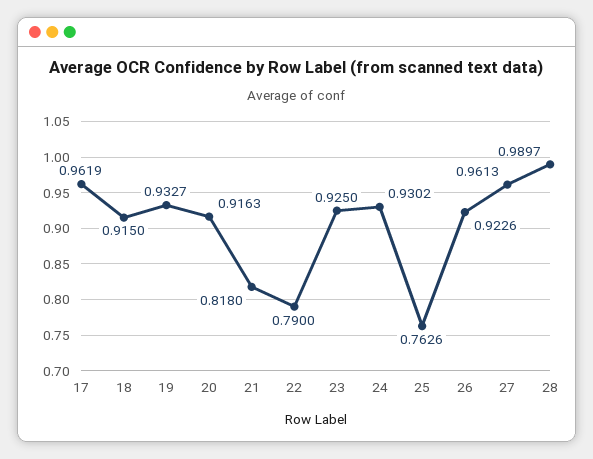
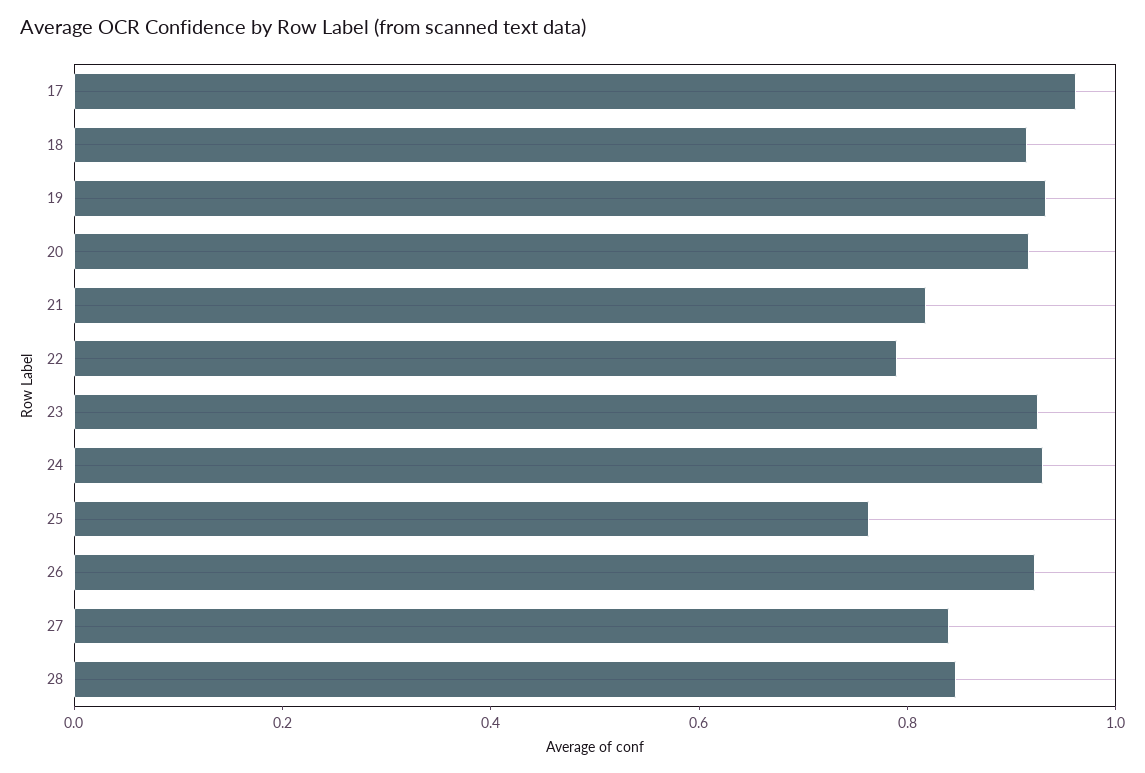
  {
    "17": 0.9619,
    "18": 0.915,
    "19": 0.9327,
    "20": 0.9163,
    "21": 0.818,
    "22": 0.79,
    "23": 0.925,
    "24": 0.9302,
    "25": 0.7626,
    "26": 0.9226,
-   "27": 0.9613,
+   "27": 0.85,
-   "28": 0.9897
+   "28": 0.85
  }

